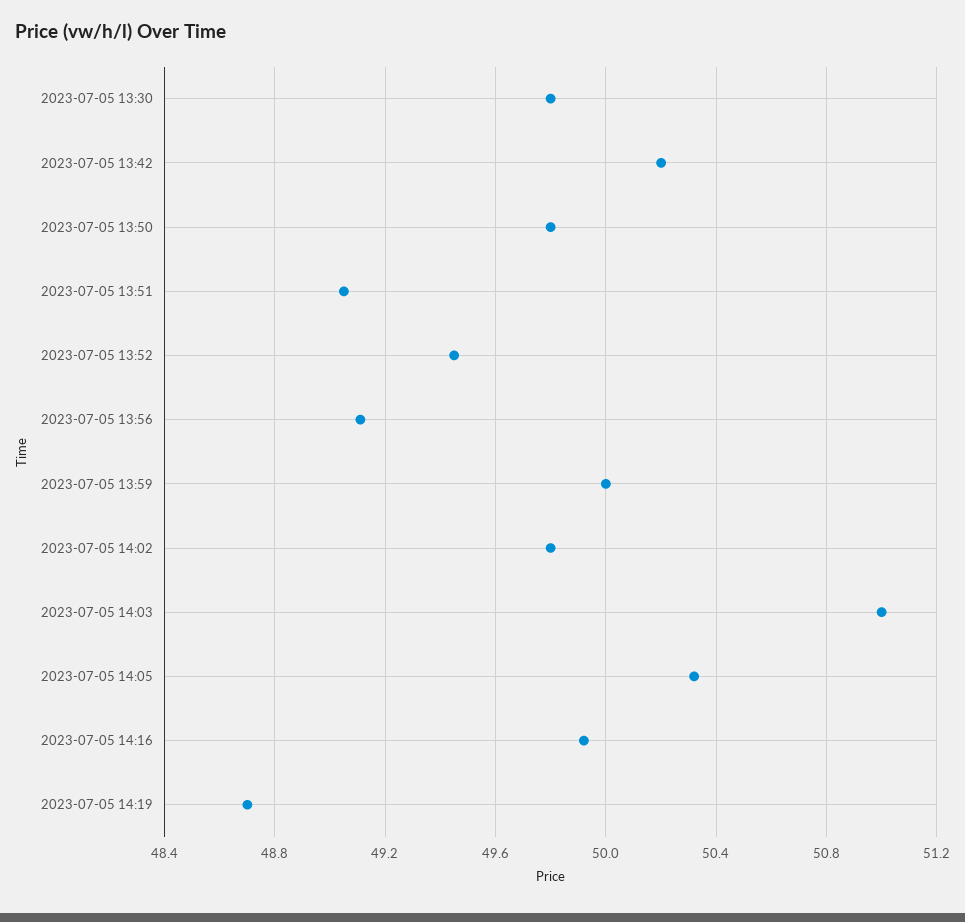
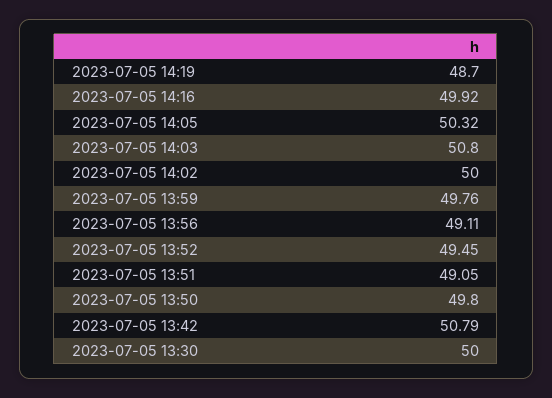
  {
-   "2023-07-05 13:30": 49.8,
+   "2023-07-05 13:30": 50,
-   "2023-07-05 13:42": 50.2,
+   "2023-07-05 13:42": 50.79,
    "2023-07-05 13:50": 49.8,
    "2023-07-05 13:51": 49.05,
    "2023-07-05 13:52": 49.45,
    "2023-07-05 13:56": 49.11,
-   "2023-07-05 13:59": 50,
+   "2023-07-05 13:59": 49.76,
-   "2023-07-05 14:02": 49.8,
+   "2023-07-05 14:02": 50,
-   "2023-07-05 14:03": 51,
+   "2023-07-05 14:03": 50.8,
    "2023-07-05 14:05": 50.32,
    "2023-07-05 14:16": 49.92,
    "2023-07-05 14:19": 48.7
  }

